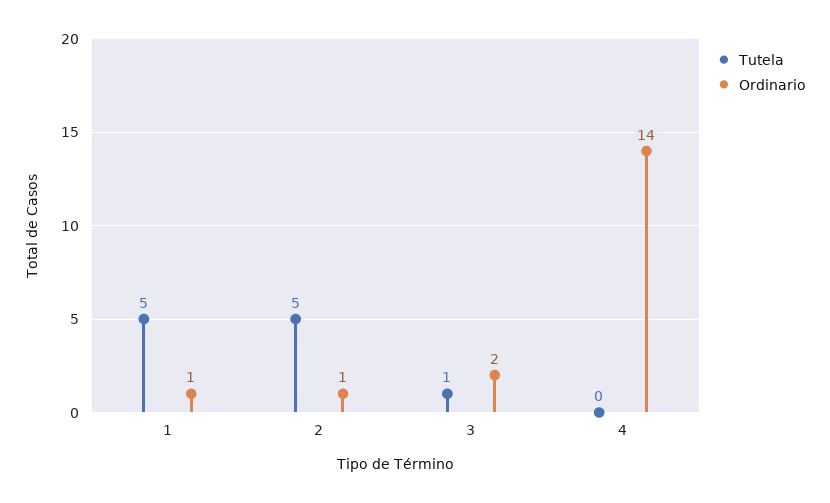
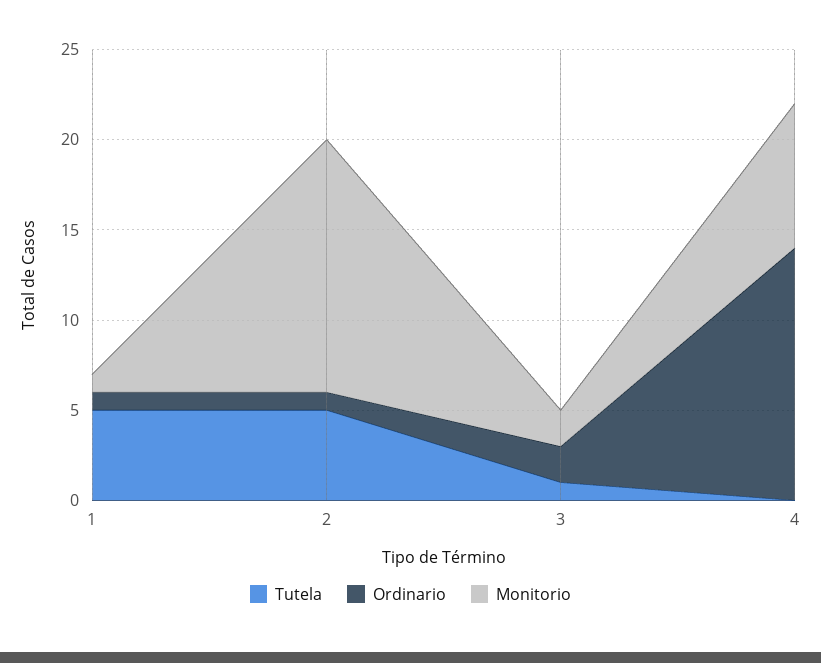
  {
    "Tutela": {
      "1": 5,
      "2": 5,
      "3": 1,
      "4": 0
    },
    "Ordinario": {
      "1": 1,
      "2": 1,
      "3": 2,
      "4": 14
-   }
+   },
+   "Monitorio": {
+     "1": 1,
+     "2": 14,
+     "3": 2,
+     "4": 8
+   }
  }

